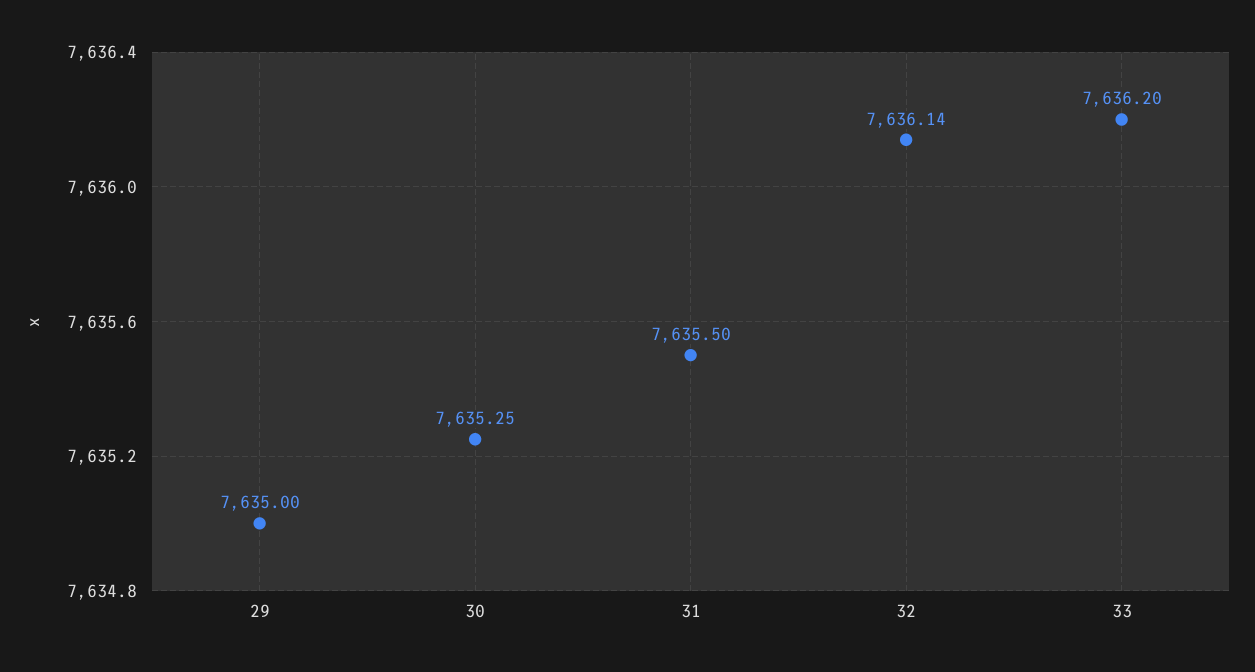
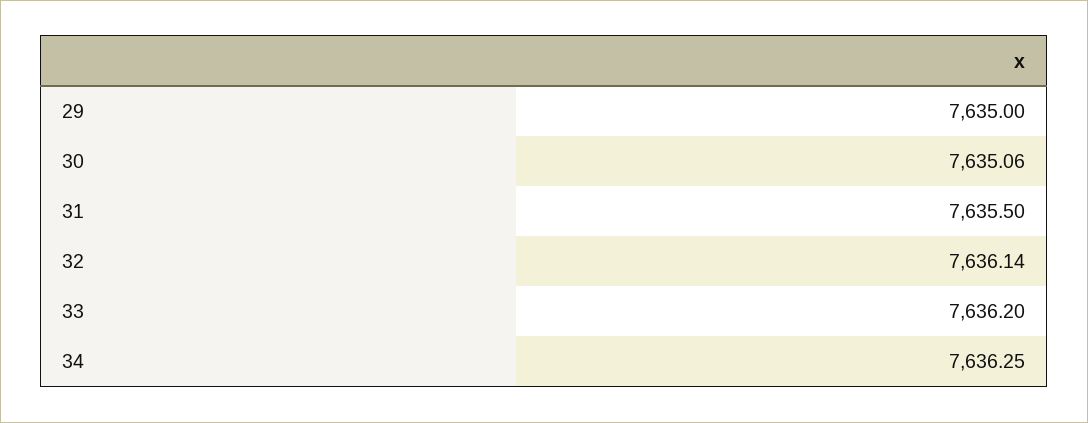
  {
    "29": 7635,
-   "30": 7635.25,
+   "30": 7635.06,
    "31": 7635.5,
    "32": 7636.14,
-   "33": 7636.2
+   "33": 7636.2,
+   "34": 7636.25
  }

